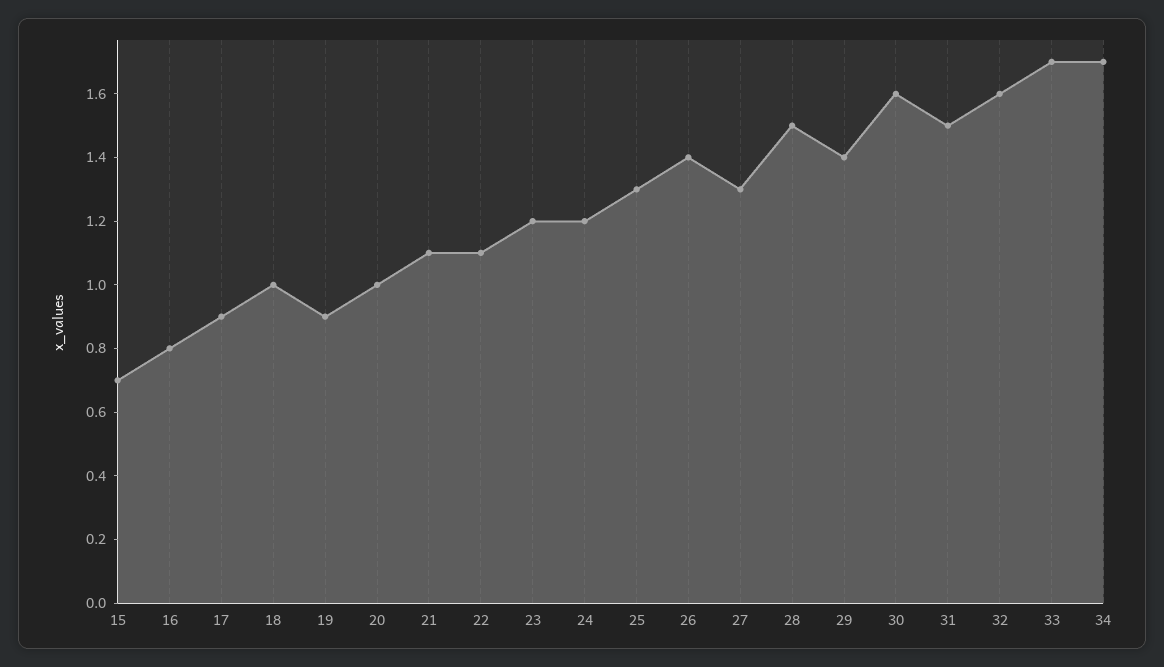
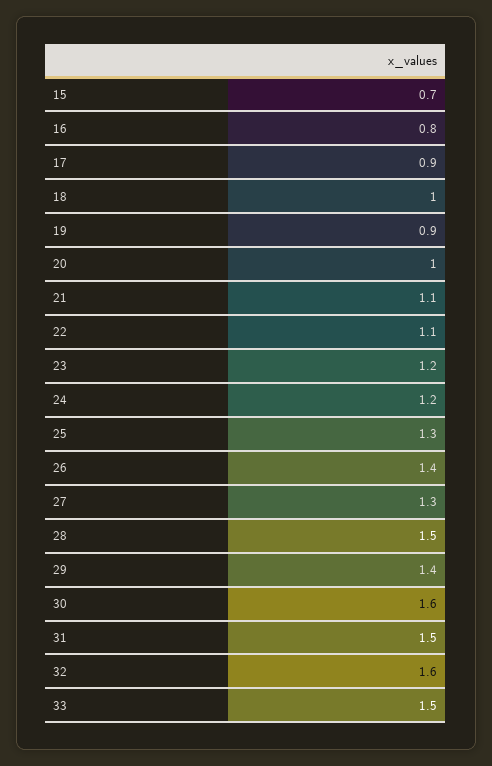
  {
    "15": 0.7,
    "16": 0.8,
    "17": 0.9,
    "18": 1,
    "19": 0.9,
    "20": 1,
    "21": 1.1,
    "22": 1.1,
    "23": 1.2,
    "24": 1.2,
    "25": 1.3,
    "26": 1.4,
    "27": 1.3,
    "28": 1.5,
    "29": 1.4,
    "30": 1.6,
    "31": 1.5,
    "32": 1.6,
-   "33": 1.7,
+   "33": 1.5
-   "34": 1.7
  }

